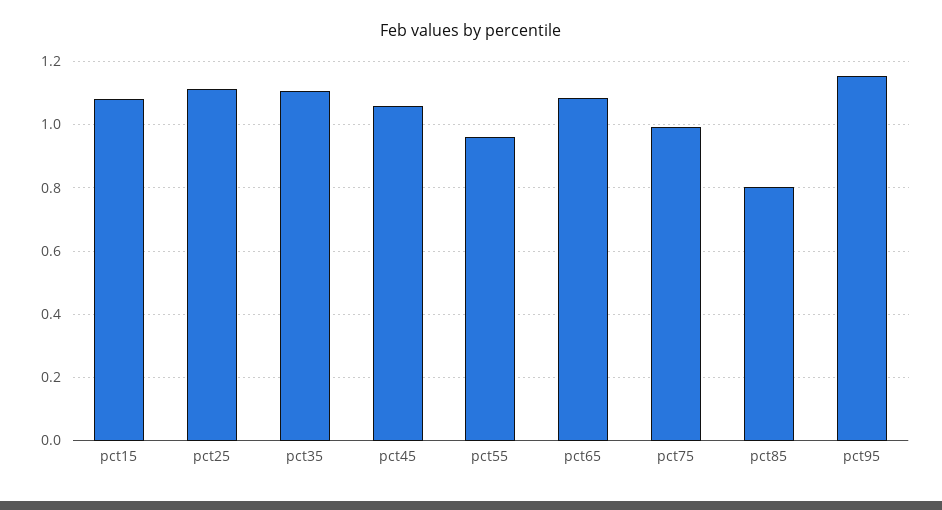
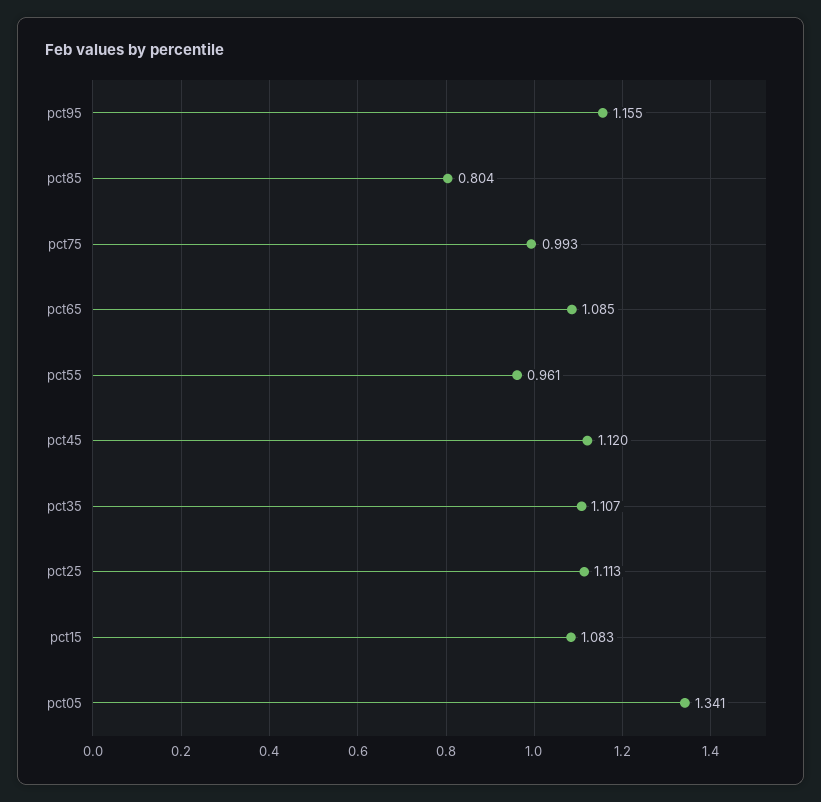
  {
    "pct15": 1.083,
    "pct25": 1.113,
    "pct35": 1.107,
-   "pct45": 1.06,
+   "pct45": 1.12,
    "pct55": 0.961,
    "pct65": 1.085,
    "pct75": 0.993,
    "pct85": 0.804,
-   "pct95": 1.155
+   "pct95": 1.155,
+   "pct05": 1.341
  }

